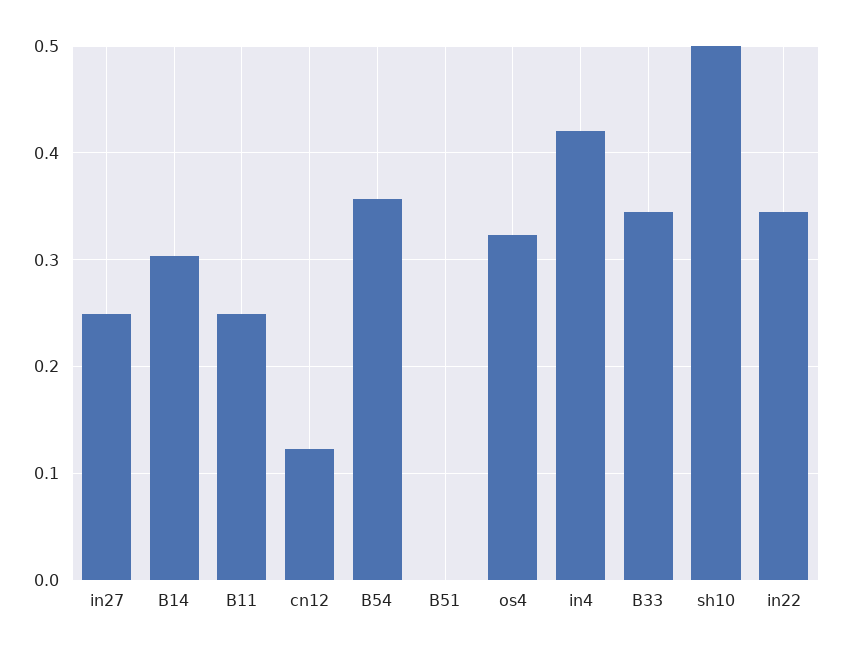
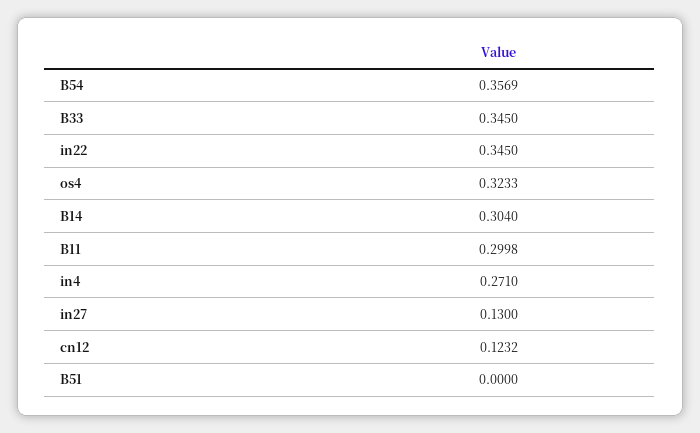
  {
-   "in27": 0.25,
+   "in27": 0.13,
    "B14": 0.304,
-   "B11": 0.25,
+   "B11": 0.2998,
    "cn12": 0.1232,
    "B54": 0.3569,
    "B51": 0,
    "os4": 0.3233,
-   "in4": 0.42,
+   "in4": 0.271,
    "B33": 0.345,
-   "sh10": 0.5,
    "in22": 0.345
  }

